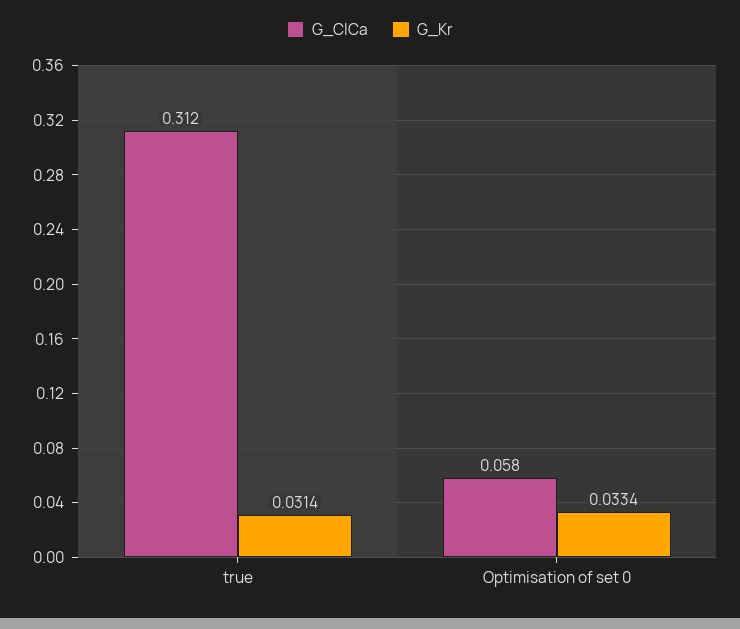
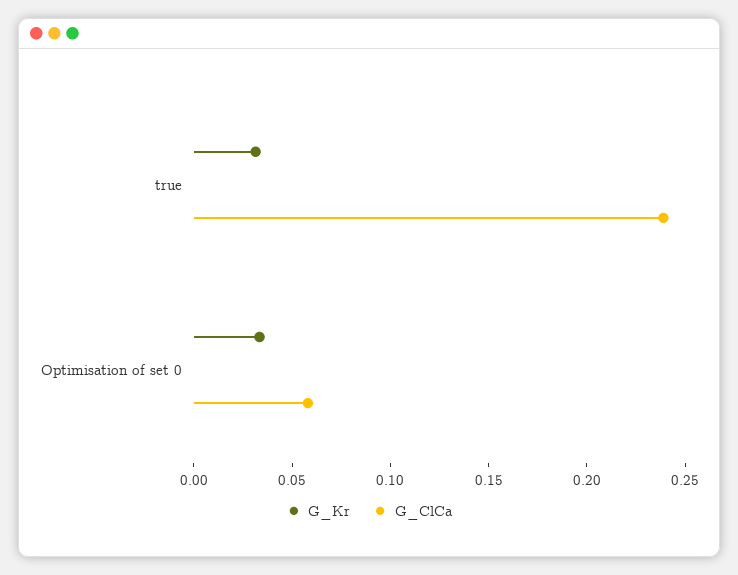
  {
    "G_ClCa": {
-     "true": 0.312,
+     "true": 0.24,
      "Optimisation of set 0": 0.058
    },
    "G_Kr": {
      "true": 0.0314,
      "Optimisation of set 0": 0.0334
    }
  }

